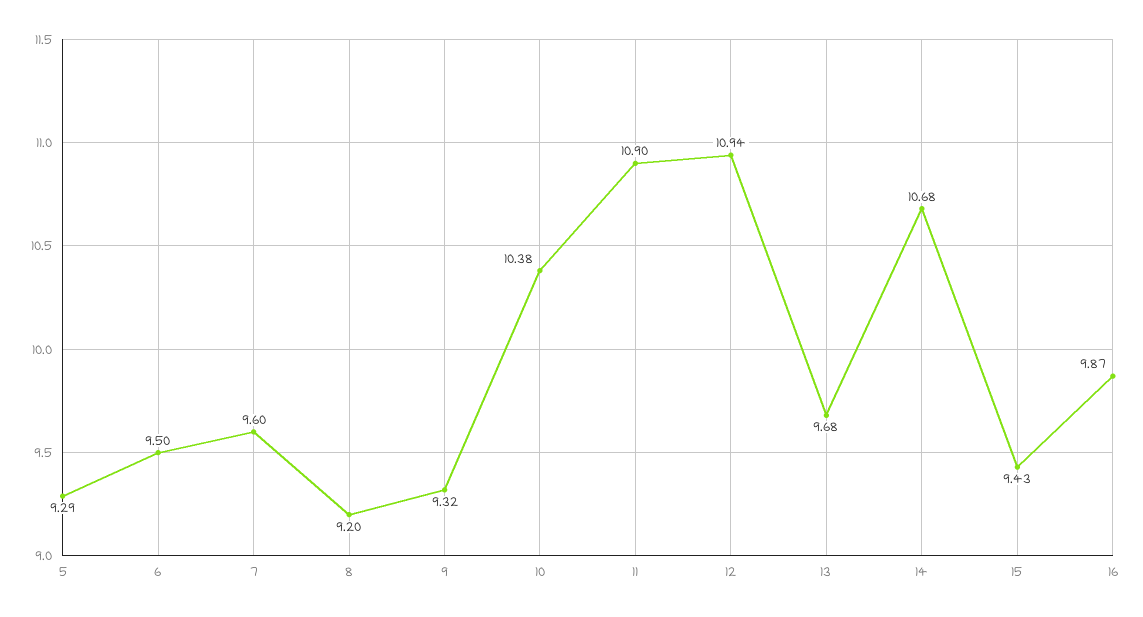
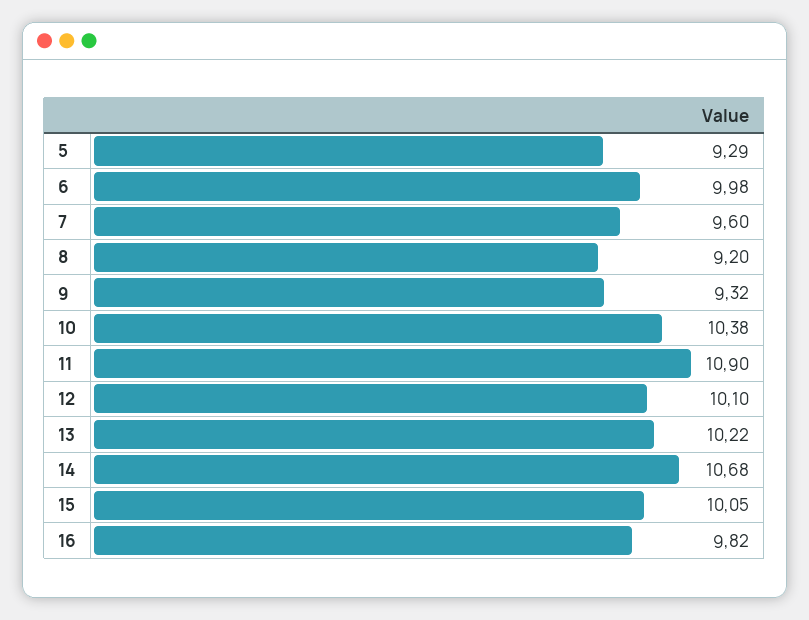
  {
    "5": 9.29,
-   "6": 9.5,
+   "6": 9.98,
    "7": 9.6,
    "8": 9.2,
    "9": 9.32,
    "10": 10.38,
    "11": 10.9,
-   "12": 10.94,
+   "12": 10.1,
-   "13": 9.68,
+   "13": 10.22,
    "14": 10.68,
-   "15": 9.43,
+   "15": 10.05,
-   "16": 9.87
+   "16": 9.82
  }

